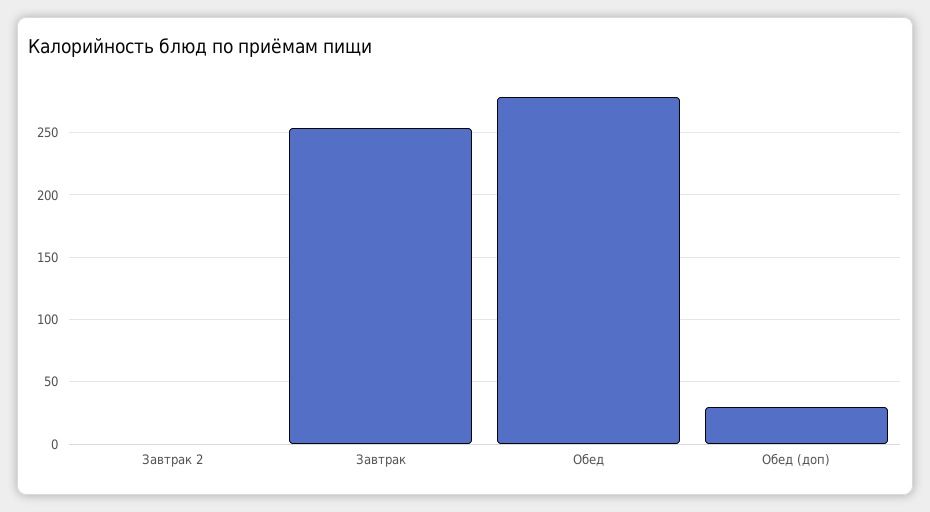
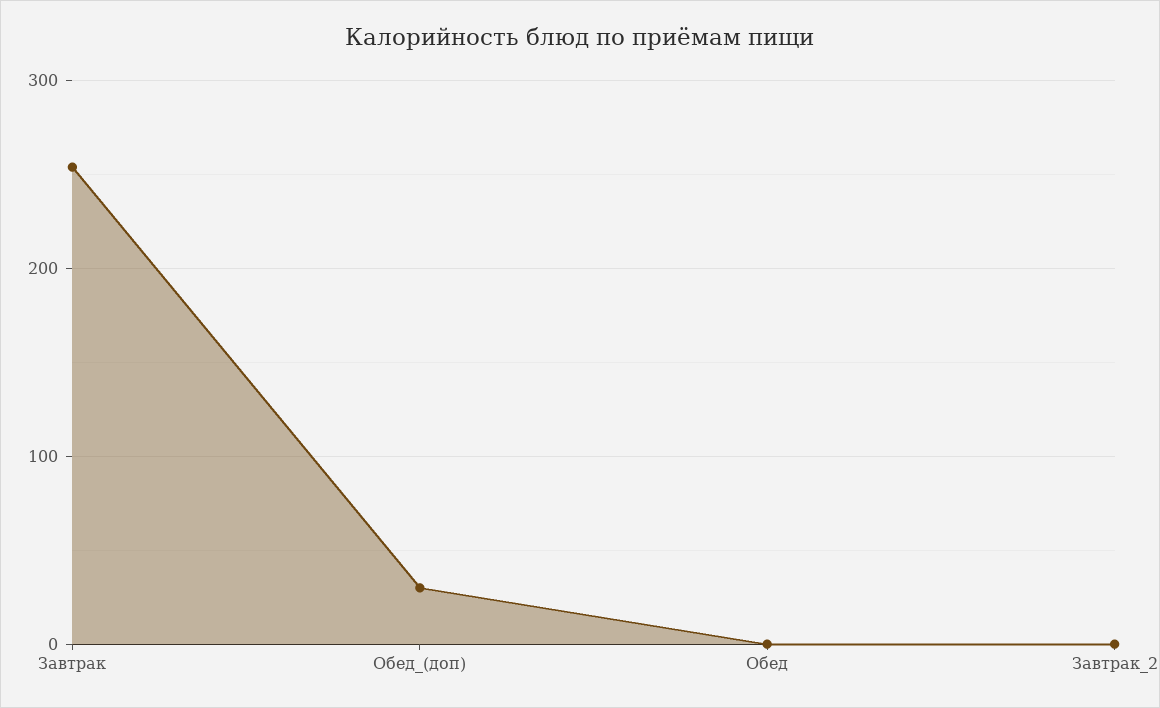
  {
    "Завтрак 2": 0,
    "Завтрак": 255,
-   "Обед": 280,
+   "Обед": 0,
    "Обед (доп)": 30
  }

